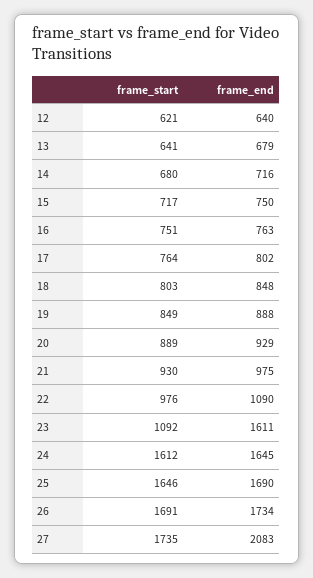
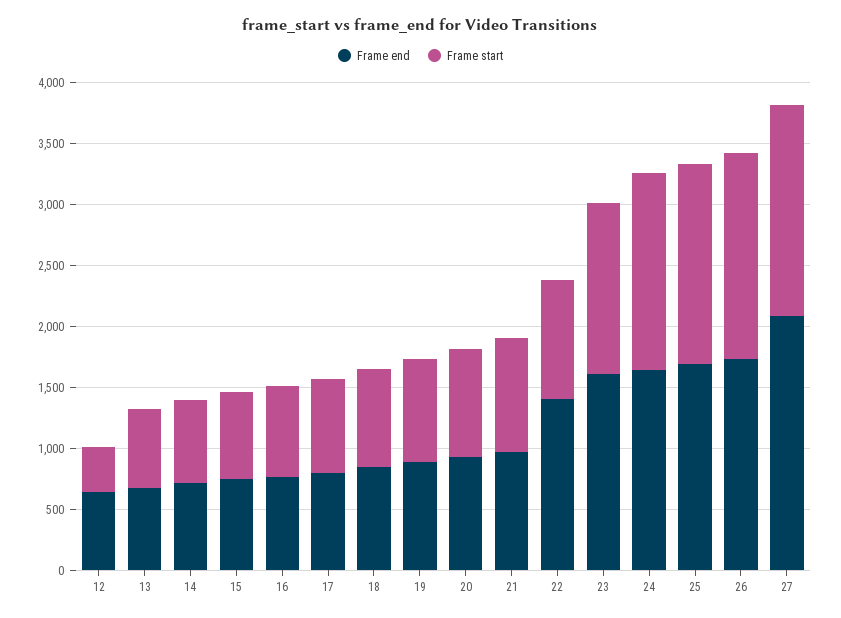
  {
    "frame_start": {
-     "12": 621,
+     "12": 400,
      "13": 641,
      "14": 680,
      "15": 717,
      "16": 751,
      "17": 764,
      "18": 803,
      "19": 849,
      "20": 889,
      "21": 930,
      "22": 976,
-     "23": 1092,
+     "23": 1400,
      "24": 1612,
      "25": 1646,
      "26": 1691,
      "27": 1735
    },
    "frame_end": {
      "12": 640,
      "13": 679,
      "14": 716,
      "15": 750,
      "16": 763,
      "17": 802,
      "18": 848,
      "19": 888,
      "20": 929,
      "21": 975,
-     "22": 1090,
+     "22": 1400,
      "23": 1611,
      "24": 1645,
      "25": 1690,
      "26": 1734,
      "27": 2083
    }
  }

